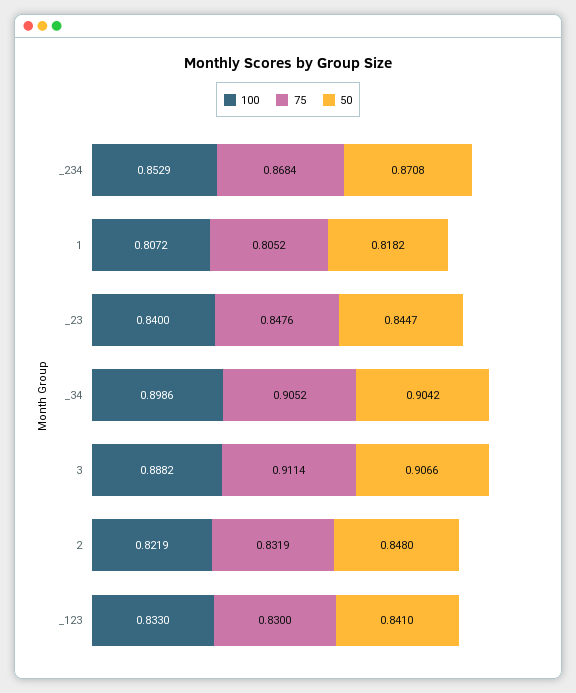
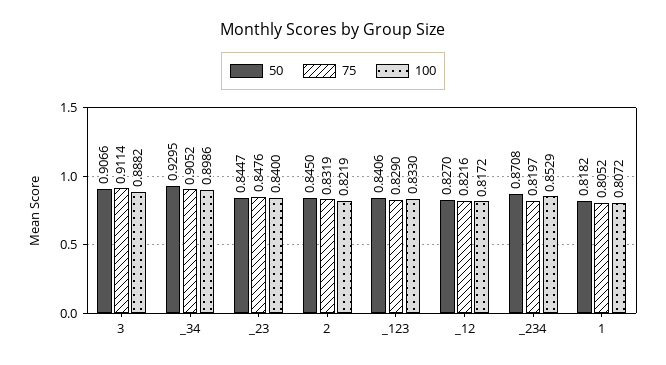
  {
    "100": {
      "_234": 0.8529,
      "1": 0.8072,
      "_23": 0.84,
      "_34": 0.8986,
      "3": 0.8882,
      "2": 0.8219,
-     "_123": 0.833
+     "_123": 0.833,
+     "_12": 0.8172
    },
    "75": {
-     "_234": 0.8684,
+     "_234": 0.8197,
      "1": 0.8052,
      "_23": 0.8476,
      "_34": 0.9052,
      "3": 0.9114,
      "2": 0.8319,
-     "_123": 0.83
+     "_123": 0.829,
+     "_12": 0.8216
    },
    "50": {
      "_234": 0.8708,
      "1": 0.8182,
      "_23": 0.8447,
-     "_34": 0.9042,
+     "_34": 0.9295,
      "3": 0.9066,
-     "2": 0.848,
+     "2": 0.845,
-     "_123": 0.841
+     "_123": 0.8406,
+     "_12": 0.827
    }
  }

